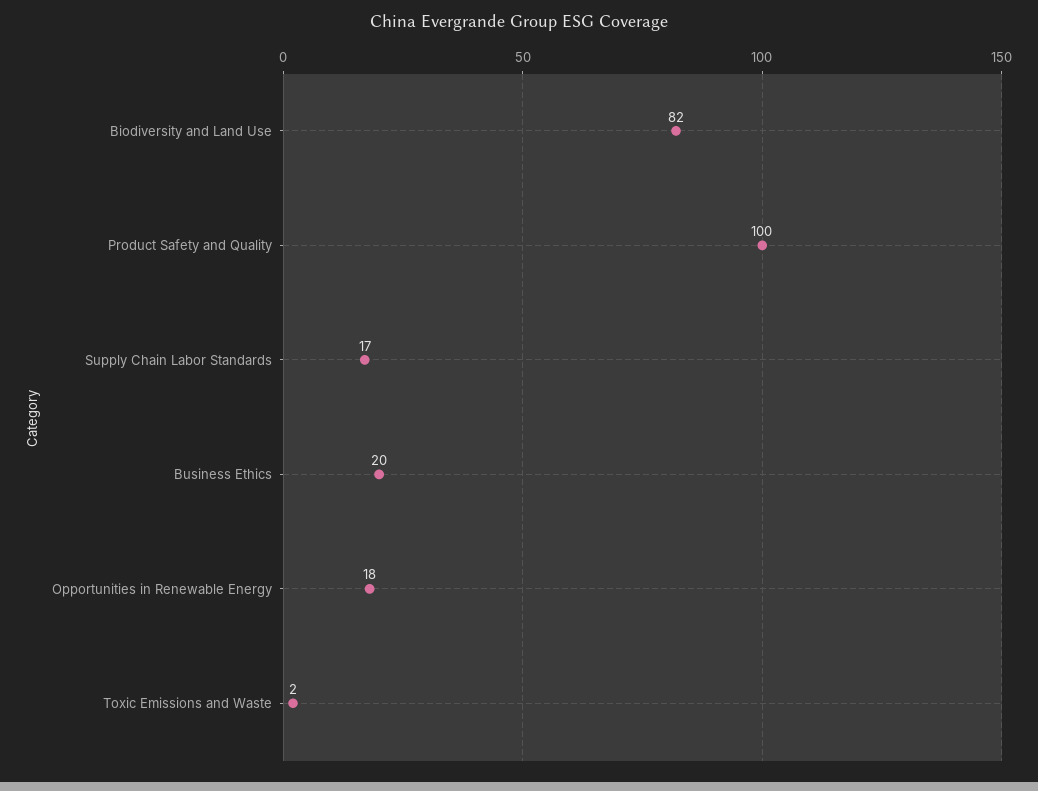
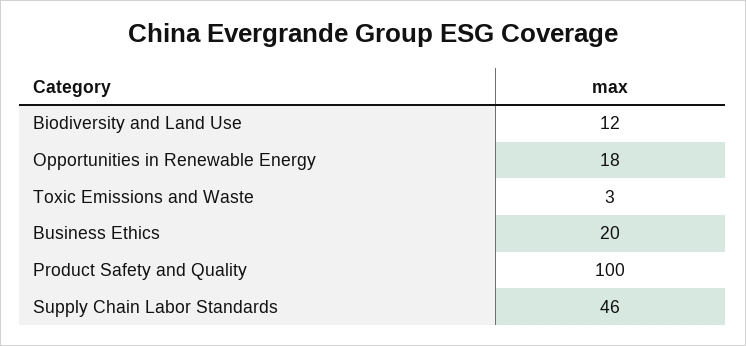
  {
-   "Biodiversity and Land Use": 82,
+   "Biodiversity and Land Use": 12,
    "Product Safety and Quality": 100,
-   "Supply Chain Labor Standards": 17,
+   "Supply Chain Labor Standards": 46,
    "Business Ethics": 20,
    "Opportunities in Renewable Energy": 18,
-   "Toxic Emissions and Waste": 2
+   "Toxic Emissions and Waste": 3
  }

